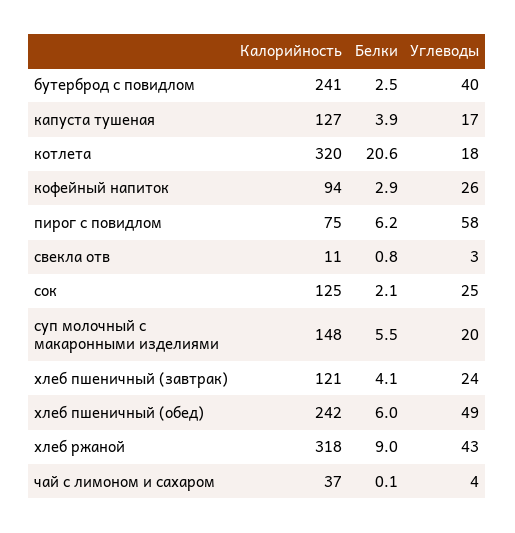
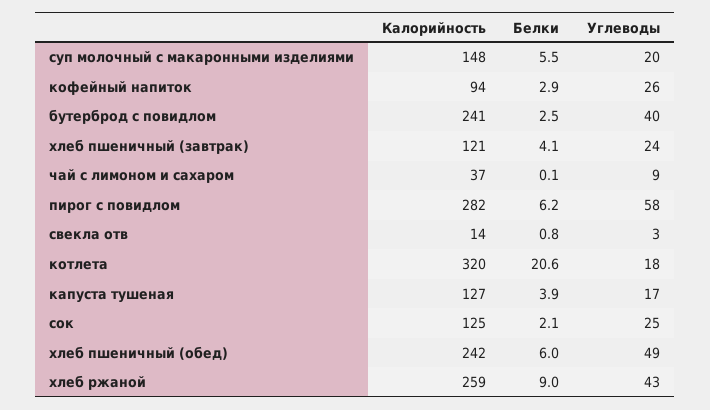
  {
    "Калорийность": {
      "бутерброд с повидлом": 241,
      "капуста тушеная": 127,
      "котлета": 320,
      "кофейный напиток": 94,
-     "пирог с повидлом": 75,
+     "пирог с повидлом": 282,
-     "свекла отв": 11,
+     "свекла отв": 14,
      "сок": 125,
      "суп молочный с макаронными изделиями": 148,
      "хлеб пшеничный (завтрак)": 121,
      "хлеб пшеничный (обед)": 242,
-     "хлеб ржаной": 318,
+     "хлеб ржаной": 259,
      "чай с лимоном и сахаром": 37
    },
    "Белки": {
      "бутерброд с повидлом": 2.5,
      "капуста тушеная": 3.9,
      "котлета": 20.6,
      "кофейный напиток": 2.9,
      "пирог с повидлом": 6.2,
      "свекла отв": 0.8,
      "сок": 2.1,
      "суп молочный с макаронными изделиями": 5.5,
      "хлеб пшеничный (завтрак)": 4.1,
      "хлеб пшеничный (обед)": 6,
      "хлеб ржаной": 9,
      "чай с лимоном и сахаром": 0.1
    },
    "Углеводы": {
      "бутерброд с повидлом": 40,
      "капуста тушеная": 17,
      "котлета": 18,
      "кофейный напиток": 26,
      "пирог с повидлом": 58,
      "свекла отв": 3,
      "сок": 25,
      "суп молочный с макаронными изделиями": 20,
      "хлеб пшеничный (завтрак)": 24,
      "хлеб пшеничный (обед)": 49,
      "хлеб ржаной": 43,
-     "чай с лимоном и сахаром": 4
+     "чай с лимоном и сахаром": 9
    }
  }

